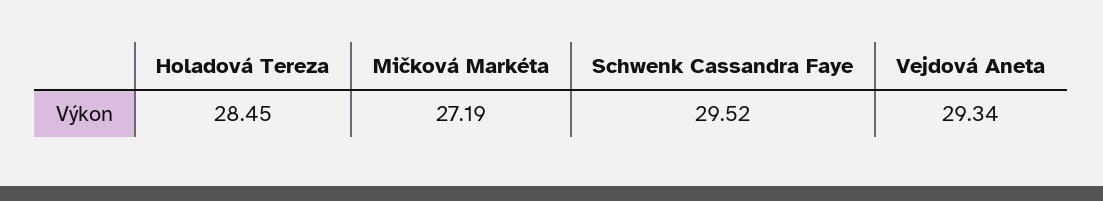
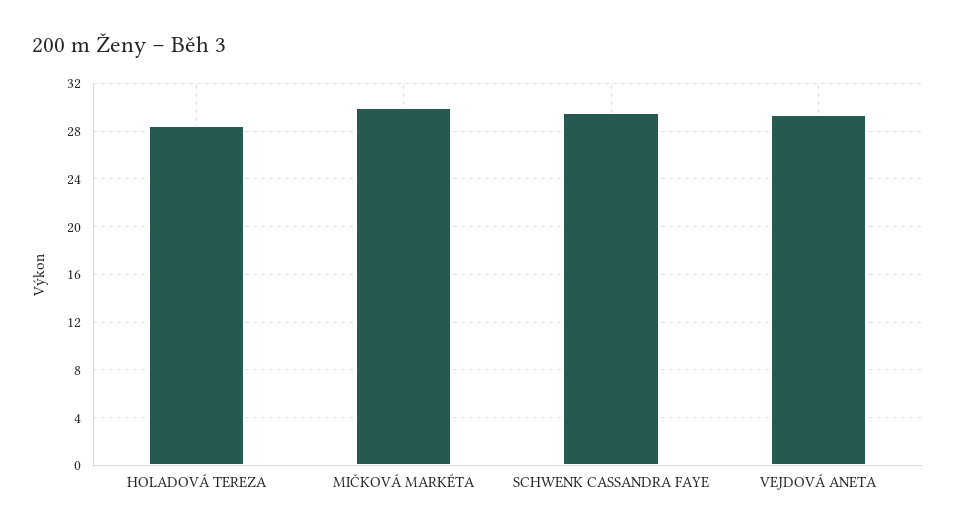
  {
    "Holadová Tereza": 28.45,
-   "Mičková Markéta": 27.19,
+   "Mičková Markéta": 30,
    "Schwenk Cassandra Faye": 29.52,
    "Vejdová Aneta": 29.34
  }

